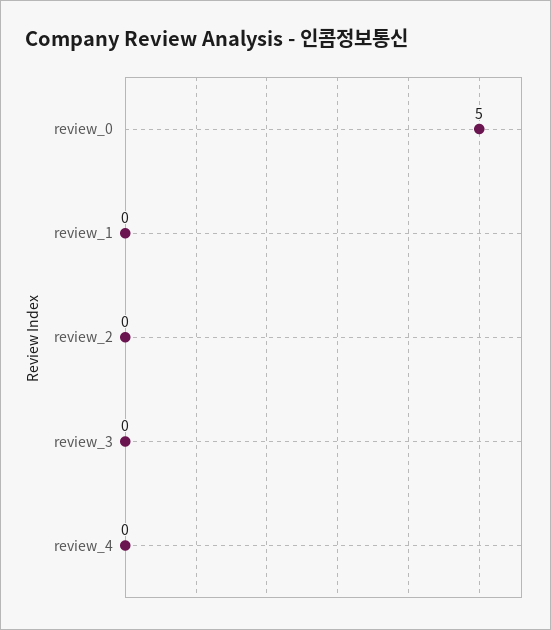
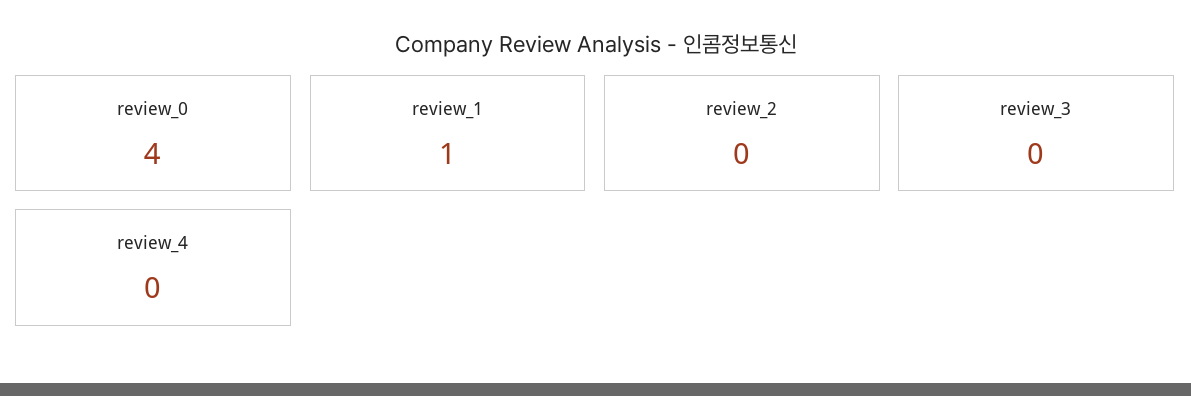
  {
-   "review_0": 5,
+   "review_0": 4,
-   "review_1": 0,
+   "review_1": 1,
    "review_2": 0,
    "review_3": 0,
    "review_4": 0
  }

